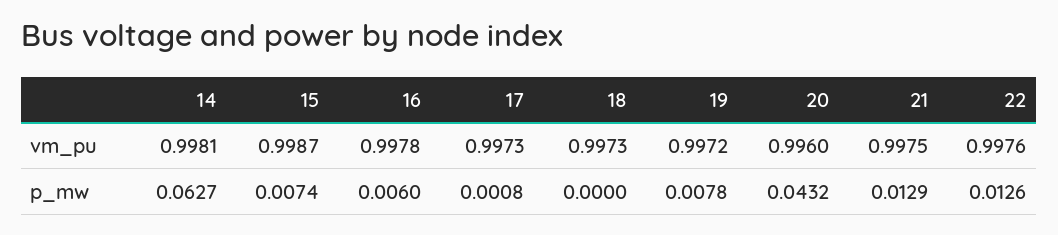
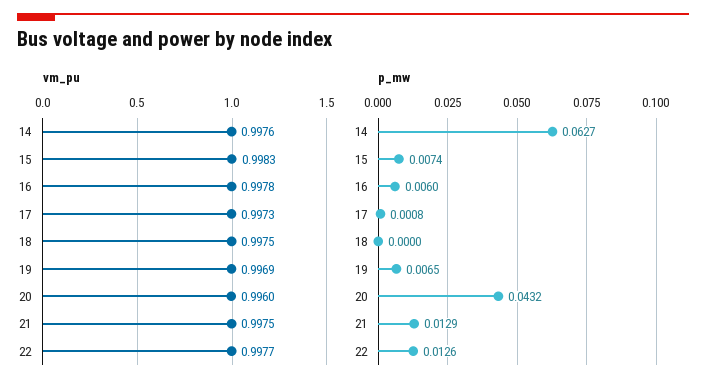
  {
    "vm_pu": {
-     "14": 0.9981,
+     "14": 0.9976,
-     "15": 0.9987,
+     "15": 0.9983,
      "16": 0.9978,
      "17": 0.9973,
-     "18": 0.9973,
+     "18": 0.9975,
-     "19": 0.9972,
+     "19": 0.9969,
      "20": 0.996,
      "21": 0.9975,
-     "22": 0.9976
+     "22": 0.9977
    },
    "p_mw": {
      "14": 0.0627,
      "15": 0.0074,
      "16": 0.006,
      "17": 0.0008,
      "18": 0,
-     "19": 0.0078,
+     "19": 0.0065,
      "20": 0.0432,
      "21": 0.0129,
      "22": 0.0126
    }
  }

